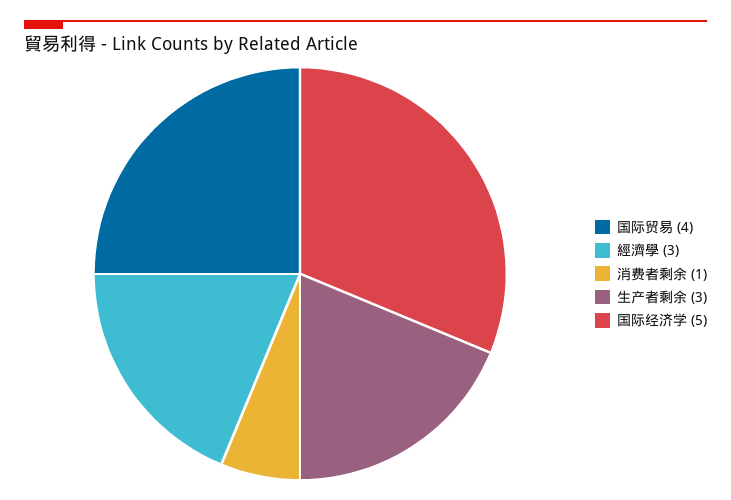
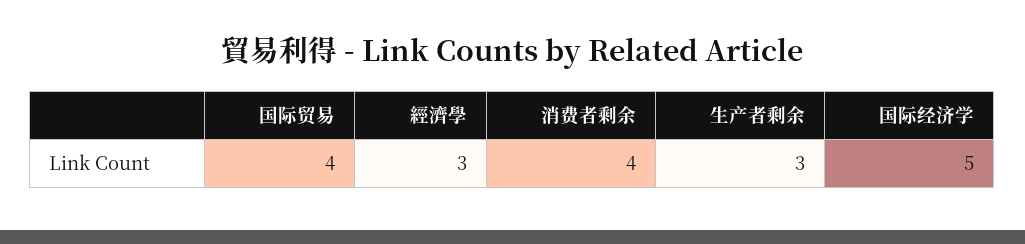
  {
    "国际贸易": 4,
    "經濟學": 3,
-   "消费者剩余": 1,
+   "消费者剩余": 4,
    "生产者剩余": 3,
    "国际经济学": 5
  }

